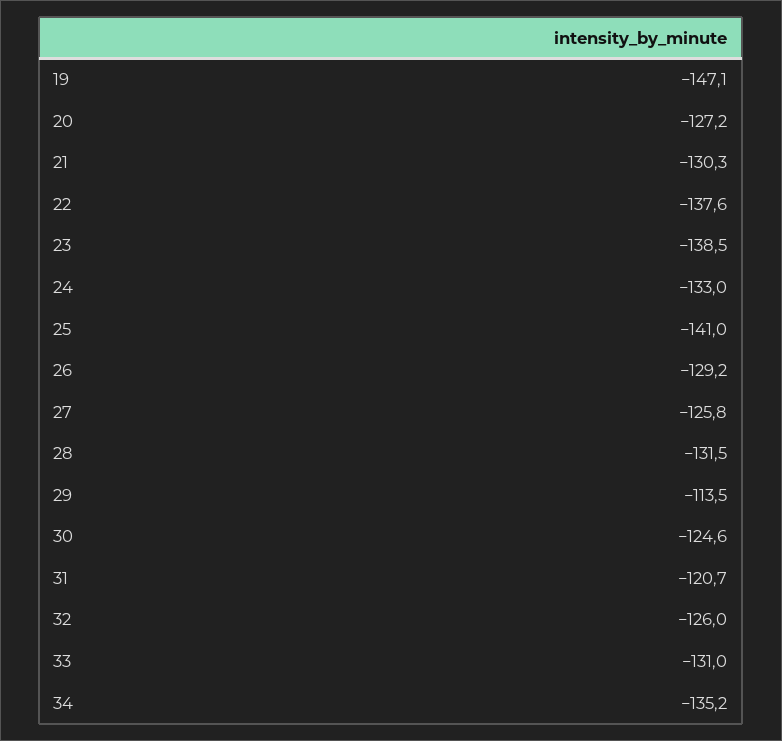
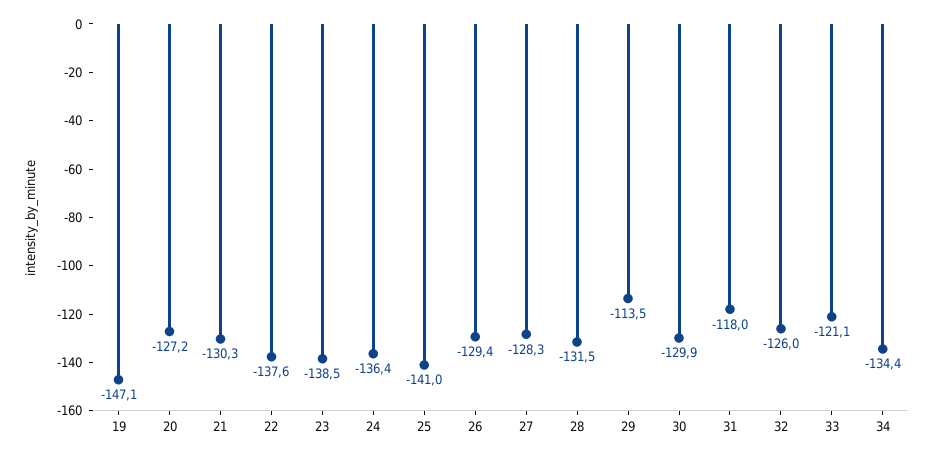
  {
    "19": -147.1,
    "20": -127.2,
    "21": -130.3,
    "22": -137.6,
    "23": -138.5,
-   "24": -133,
+   "24": -136.4,
    "25": -141,
-   "26": -129.2,
+   "26": -129.4,
-   "27": -125.8,
+   "27": -128.3,
    "28": -131.5,
    "29": -113.5,
-   "30": -124.6,
+   "30": -129.9,
-   "31": -120.7,
+   "31": -118,
    "32": -126,
-   "33": -131,
+   "33": -121.1,
-   "34": -135.2
+   "34": -134.4
  }

